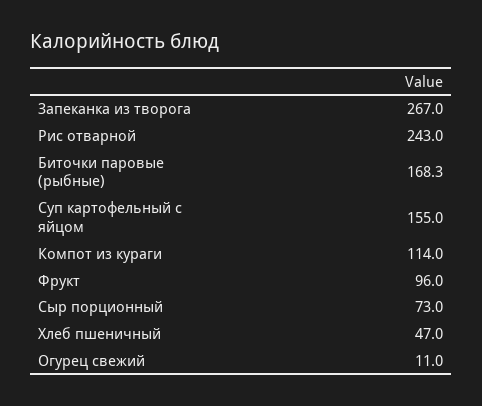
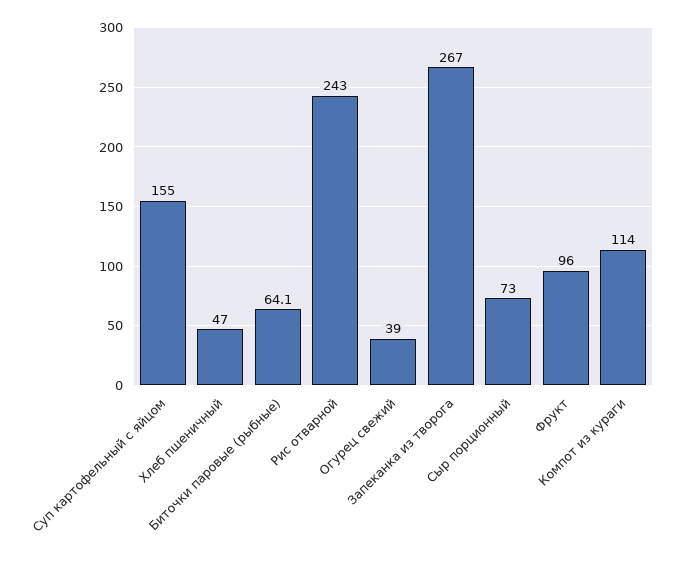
  {
    "Запеканка из творога": 267,
    "Рис отварной": 243,
-   "Биточки паровые (рыбные)": 168.3,
+   "Биточки паровые (рыбные)": 64.1,
    "Суп картофельный с яйцом": 155,
    "Компот из кураги": 114,
    "Фрукт": 96,
    "Сыр порционный": 73,
    "Хлеб пшеничный": 47,
-   "Огурец свежий": 11
+   "Огурец свежий": 39
  }

